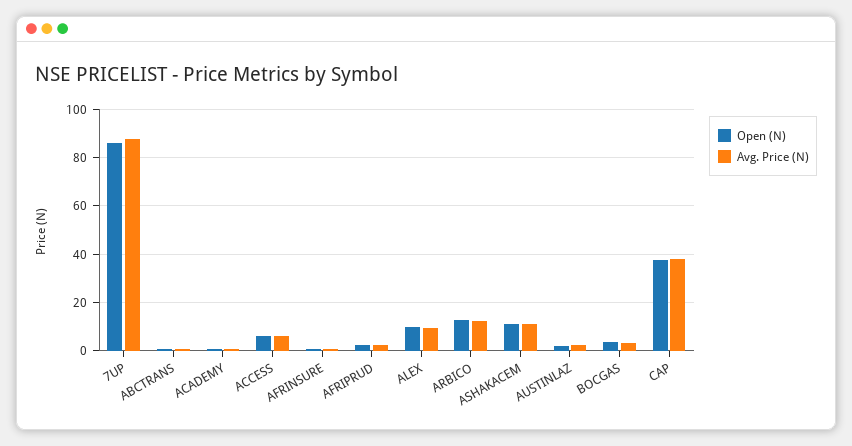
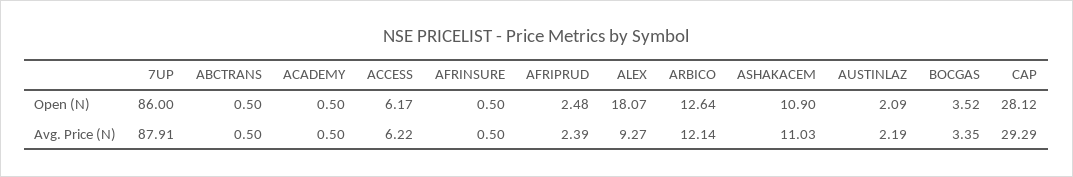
  {
    "Open (N)": {
      "7UP": 86,
      "ABCTRANS": 0.5,
      "ACADEMY": 0.5,
      "ACCESS": 6.17,
      "AFRINSURE": 0.5,
      "AFRIPRUD": 2.48,
-     "ALEX": 10,
+     "ALEX": 18.07,
      "ARBICO": 12.64,
      "ASHAKACEM": 10.9,
      "AUSTINLAZ": 2.09,
      "BOCGAS": 3.52,
-     "CAP": 37.5
+     "CAP": 28.12
    },
    "Avg. Price (N)": {
      "7UP": 87.91,
      "ABCTRANS": 0.5,
      "ACADEMY": 0.5,
      "ACCESS": 6.22,
      "AFRINSURE": 0.5,
      "AFRIPRUD": 2.39,
      "ALEX": 9.27,
      "ARBICO": 12.14,
      "ASHAKACEM": 11.03,
      "AUSTINLAZ": 2.19,
      "BOCGAS": 3.35,
-     "CAP": 37.5
+     "CAP": 29.29
    }
  }

